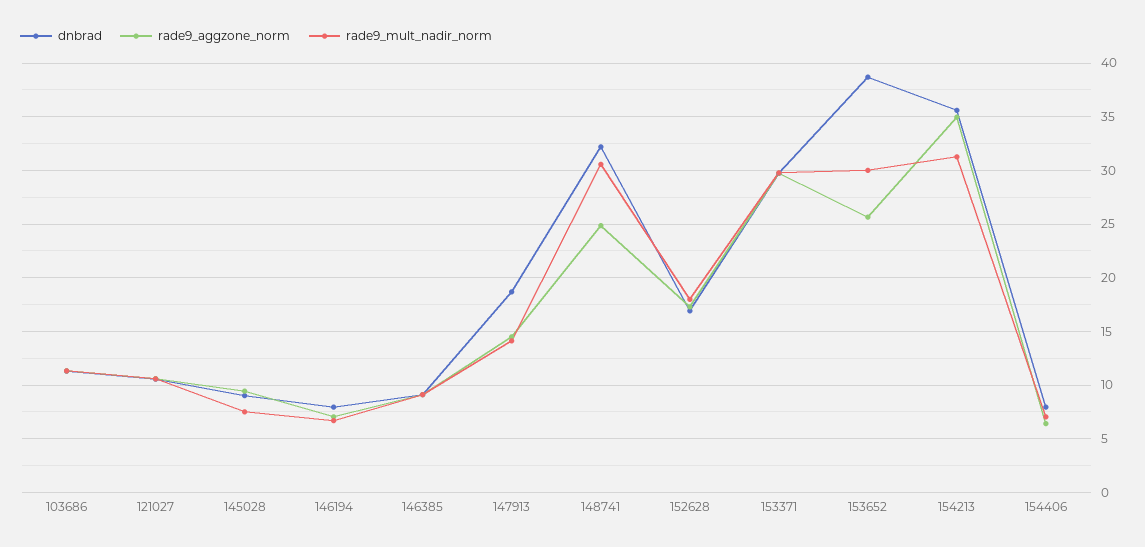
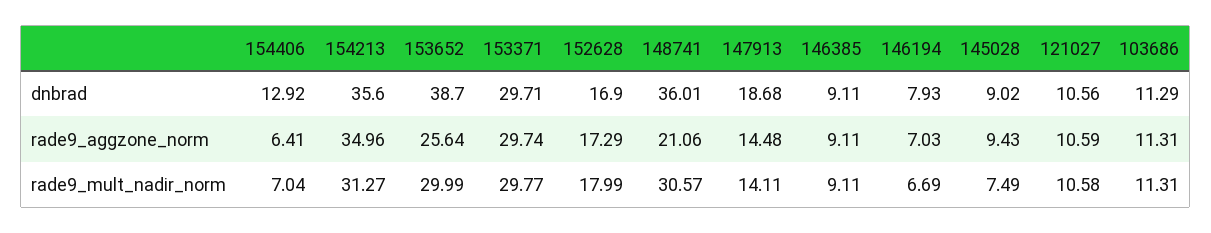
  {
    "dnbrad": {
      "103686": 11.29,
      "121027": 10.56,
      "145028": 9.02,
      "146194": 7.93,
      "146385": 9.11,
      "147913": 18.68,
-     "148741": 32,
+     "148741": 36.01,
      "152628": 16.9,
      "153371": 29.71,
      "153652": 38.7,
      "154213": 35.6,
-     "154406": 8
+     "154406": 12.92
    },
    "rade9_aggzone_norm": {
      "103686": 11.31,
      "121027": 10.59,
      "145028": 9.43,
      "146194": 7.03,
      "146385": 9.11,
      "147913": 14.48,
-     "148741": 25,
+     "148741": 21.06,
      "152628": 17.29,
      "153371": 29.74,
      "153652": 25.64,
      "154213": 34.96,
      "154406": 6.41
    },
    "rade9_mult_nadir_norm": {
      "103686": 11.31,
      "121027": 10.58,
      "145028": 7.49,
      "146194": 6.69,
      "146385": 9.11,
      "147913": 14.11,
      "148741": 30.57,
      "152628": 17.99,
      "153371": 29.77,
      "153652": 29.99,
      "154213": 31.27,
      "154406": 7.04
    }
  }

